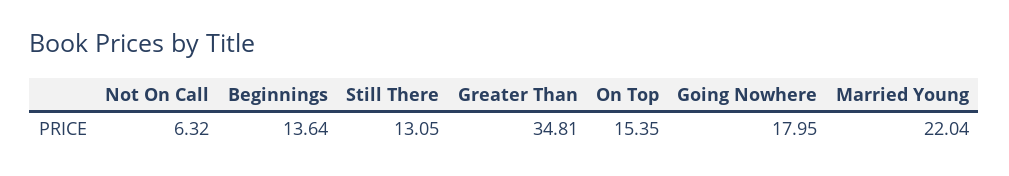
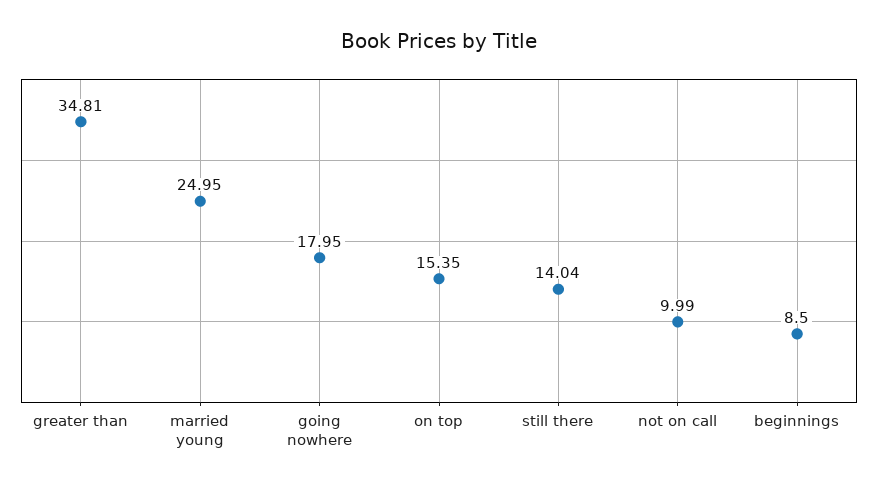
  {
-   "Not On Call": 6.32,
+   "Not On Call": 9.99,
-   "Beginnings": 13.64,
+   "Beginnings": 8.5,
-   "Still There": 13.05,
+   "Still There": 14.04,
    "Greater Than": 34.81,
    "On Top": 15.35,
    "Going Nowhere": 17.95,
-   "Married Young": 22.04
+   "Married Young": 24.95
  }

